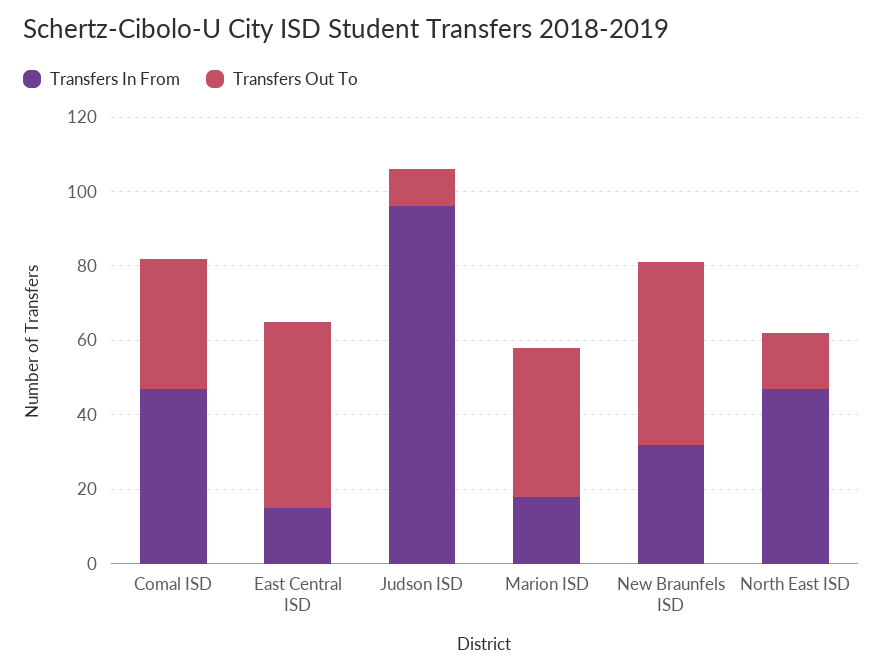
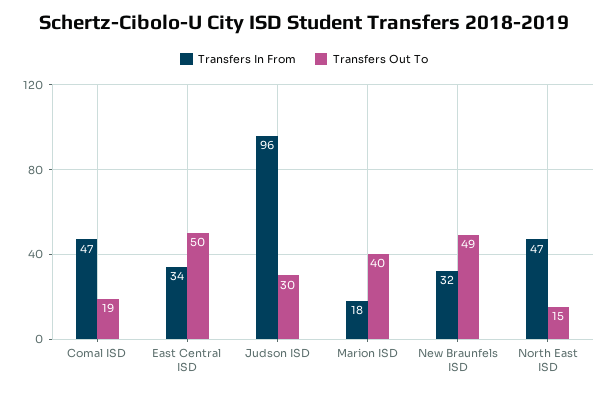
  {
    "Transfers In From": {
      "Comal ISD": 47,
-     "East Central ISD": 15,
+     "East Central ISD": 34,
      "Judson ISD": 96,
      "Marion ISD": 18,
      "New Braunfels ISD": 32,
      "North East ISD": 47
    },
    "Transfers Out To": {
-     "Comal ISD": 35,
+     "Comal ISD": 19,
      "East Central ISD": 50,
-     "Judson ISD": 10,
+     "Judson ISD": 30,
      "Marion ISD": 40,
      "New Braunfels ISD": 49,
      "North East ISD": 15
    }
  }

